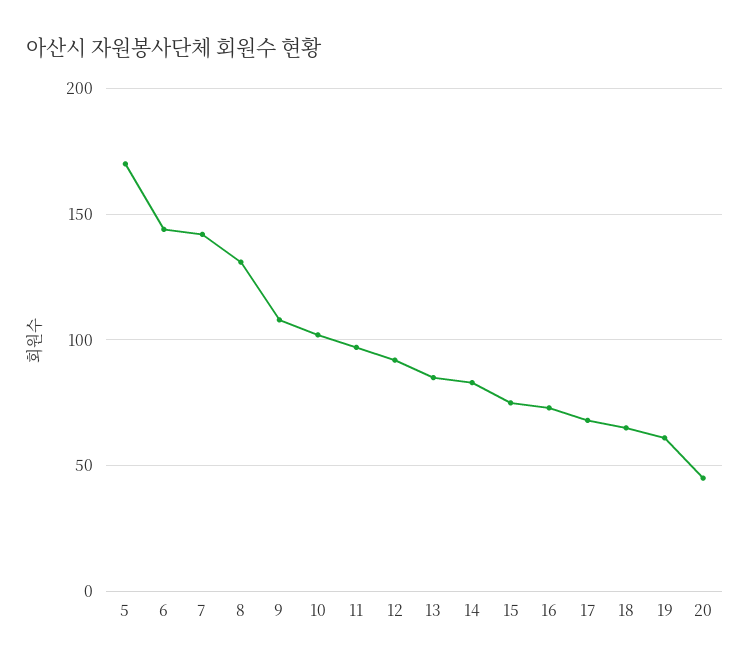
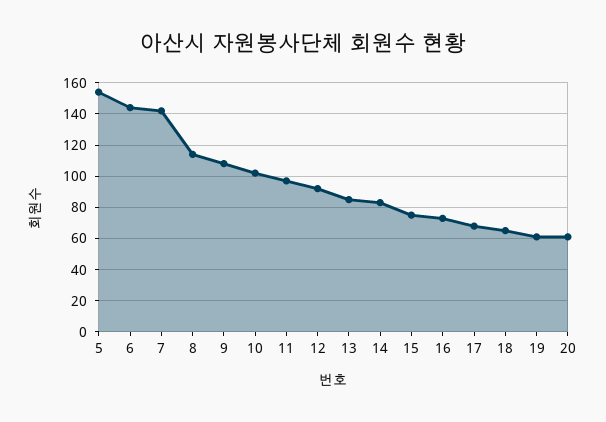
  {
-   "5": 170,
+   "5": 155,
    "6": 145,
    "7": 140,
-   "8": 130,
+   "8": 115,
    "9": 110,
    "10": 100,
    "11": 95,
    "12": 90,
    "13": 85,
    "14": 85,
    "15": 75,
    "16": 75,
    "17": 70,
    "18": 65,
    "19": 60,
-   "20": 45
+   "20": 60
  }

